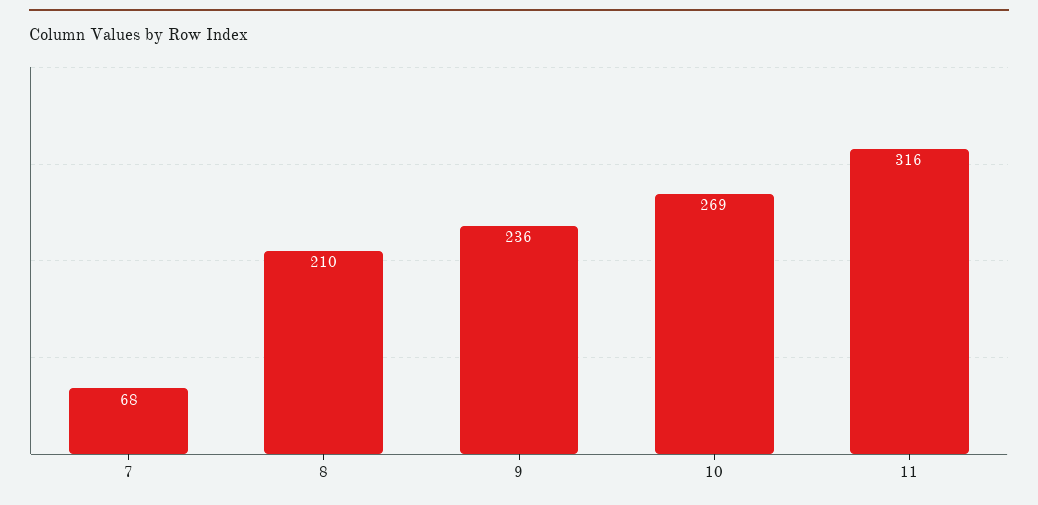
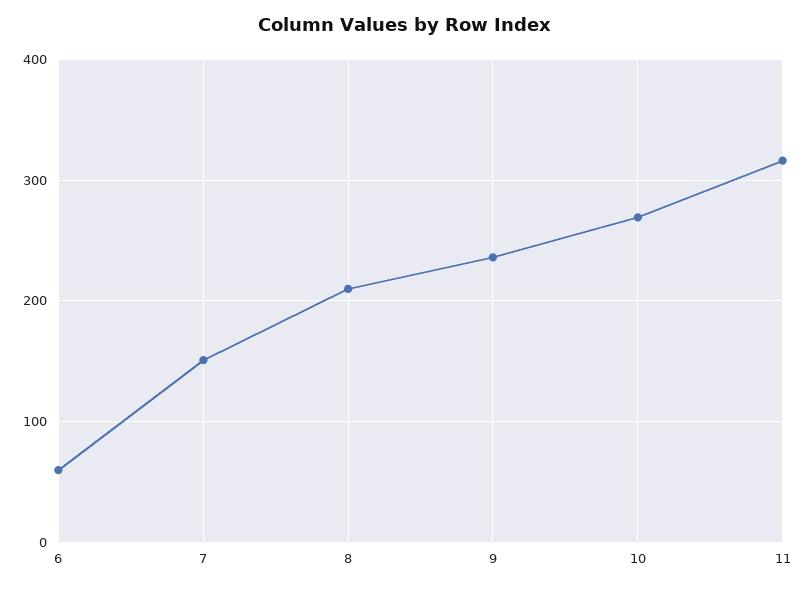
  {
-   "7": 68,
+   "7": 150,
    "8": 210,
    "9": 236,
    "10": 269,
-   "11": 316
+   "11": 316,
+   "6": 60
  }

